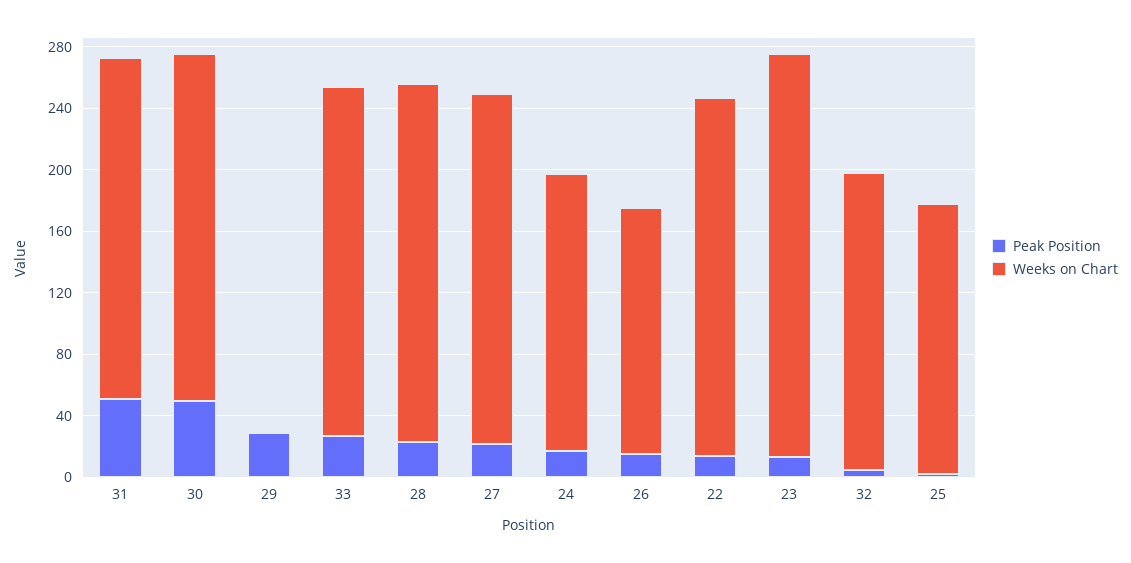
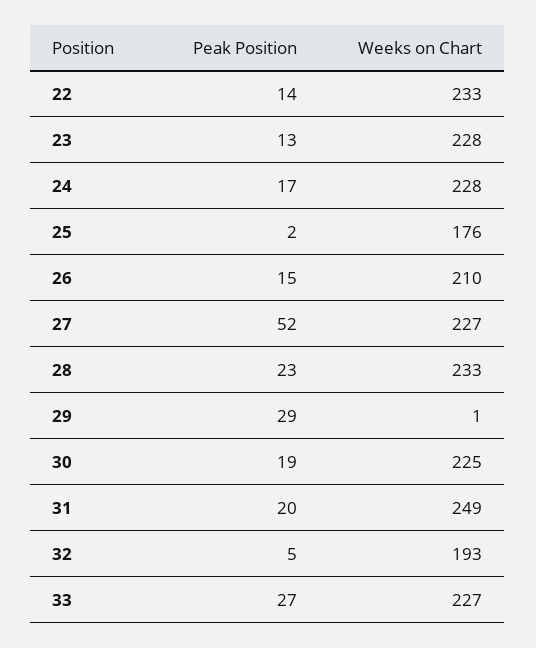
  {
    "Peak Position": {
-     "31": 50,
+     "31": 20,
-     "30": 50,
+     "30": 19,
      "29": 29,
      "33": 27,
      "28": 23,
-     "27": 20,
+     "27": 52,
      "24": 17,
      "26": 15,
      "22": 14,
      "23": 13,
      "32": 5,
      "25": 2
    },
    "Weeks on Chart": {
-     "31": 220,
+     "31": 249,
      "30": 225,
      "29": 1,
      "33": 227,
      "28": 233,
      "27": 227,
-     "24": 180,
+     "24": 228,
-     "26": 160,
+     "26": 210,
      "22": 233,
-     "23": 260,
+     "23": 228,
      "32": 193,
      "25": 176
    }
  }

